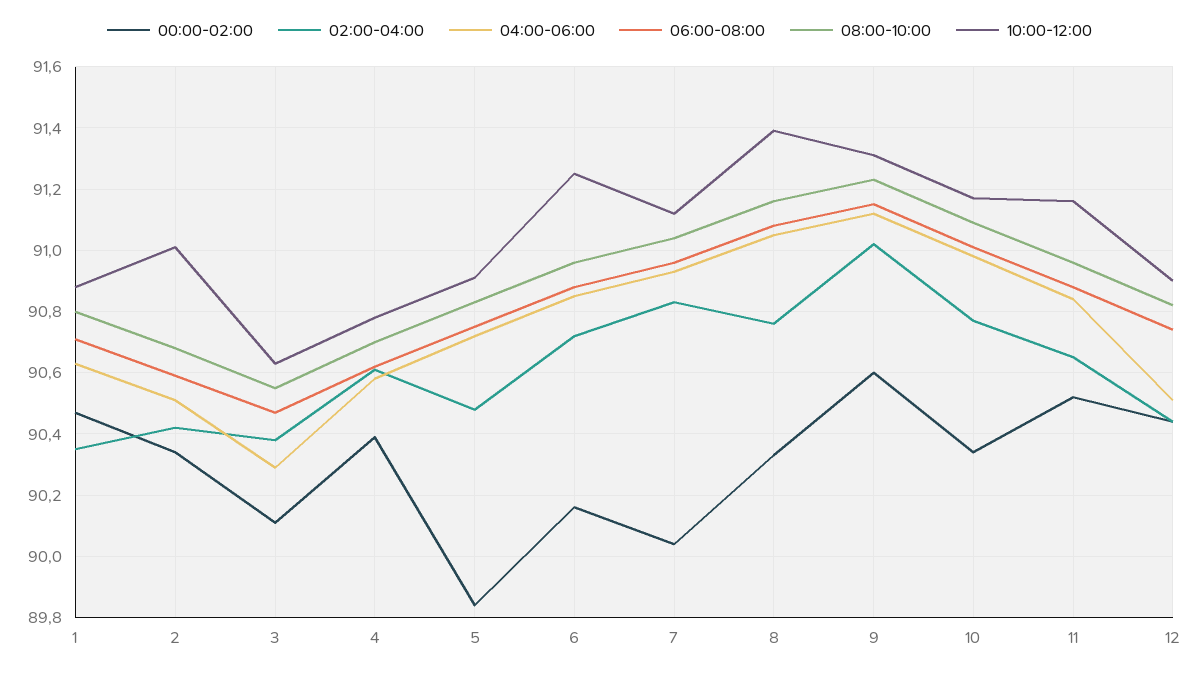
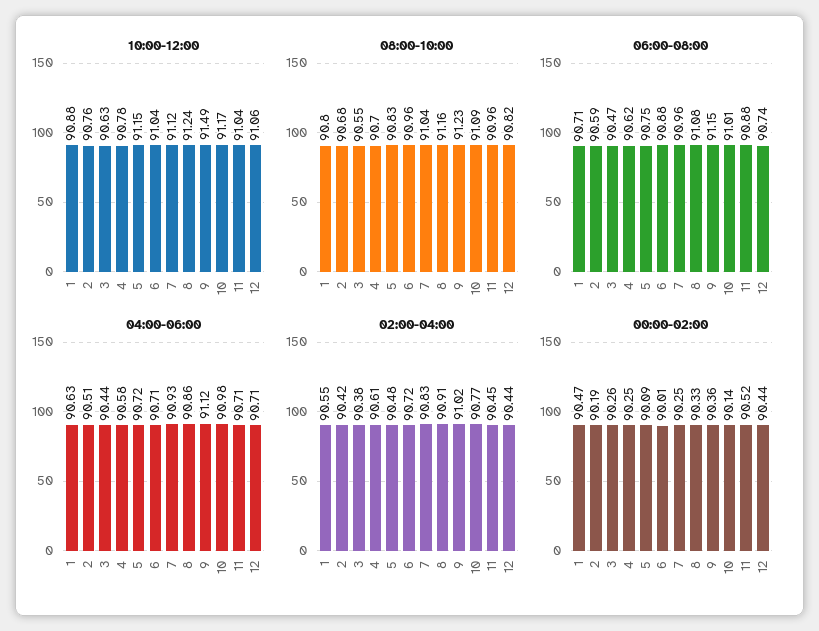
  {
    "00:00-02:00": {
      "1": 90.47,
-     "2": 90.35,
+     "2": 90.19,
-     "3": 90.1,
+     "3": 90.26,
-     "4": 90.4,
+     "4": 90.25,
-     "5": 89.85,
+     "5": 90.09,
-     "6": 90.15,
+     "6": 90.01,
-     "7": 90.05,
+     "7": 90.25,
      "8": 90.33,
-     "9": 90.6,
+     "9": 90.36,
-     "10": 90.35,
+     "10": 90.14,
      "11": 90.52,
      "12": 90.44
    },
    "02:00-04:00": {
-     "1": 90.35,
+     "1": 90.55,
      "2": 90.42,
      "3": 90.38,
      "4": 90.61,
      "5": 90.48,
      "6": 90.72,
      "7": 90.83,
-     "8": 90.75,
+     "8": 90.91,
      "9": 91.02,
      "10": 90.77,
-     "11": 90.65,
+     "11": 90.45,
      "12": 90.44
    },
    "04:00-06:00": {
      "1": 90.63,
      "2": 90.51,
-     "3": 90.3,
+     "3": 90.44,
      "4": 90.58,
      "5": 90.72,
-     "6": 90.85,
+     "6": 90.71,
      "7": 90.93,
-     "8": 91.05,
+     "8": 90.86,
      "9": 91.12,
      "10": 90.98,
-     "11": 90.85,
+     "11": 90.71,
-     "12": 90.5
+     "12": 90.71
    },
    "06:00-08:00": {
      "1": 90.71,
      "2": 90.59,
      "3": 90.47,
      "4": 90.62,
      "5": 90.75,
      "6": 90.88,
      "7": 90.96,
      "8": 91.08,
      "9": 91.15,
      "10": 91.01,
      "11": 90.88,
      "12": 90.74
    },
    "08:00-10:00": {
      "1": 90.8,
      "2": 90.68,
      "3": 90.55,
      "4": 90.7,
      "5": 90.83,
      "6": 90.96,
      "7": 91.04,
      "8": 91.16,
      "9": 91.23,
      "10": 91.09,
      "11": 90.96,
      "12": 90.82
    },
    "10:00-12:00": {
      "1": 90.88,
-     "2": 91,
+     "2": 90.76,
      "3": 90.63,
      "4": 90.78,
-     "5": 90.9,
+     "5": 91.15,
-     "6": 91.25,
+     "6": 91.04,
      "7": 91.12,
-     "8": 91.4,
+     "8": 91.24,
-     "9": 91.3,
+     "9": 91.49,
      "10": 91.17,
-     "11": 91.15,
+     "11": 91.04,
-     "12": 90.9
+     "12": 91.06
    }
  }

